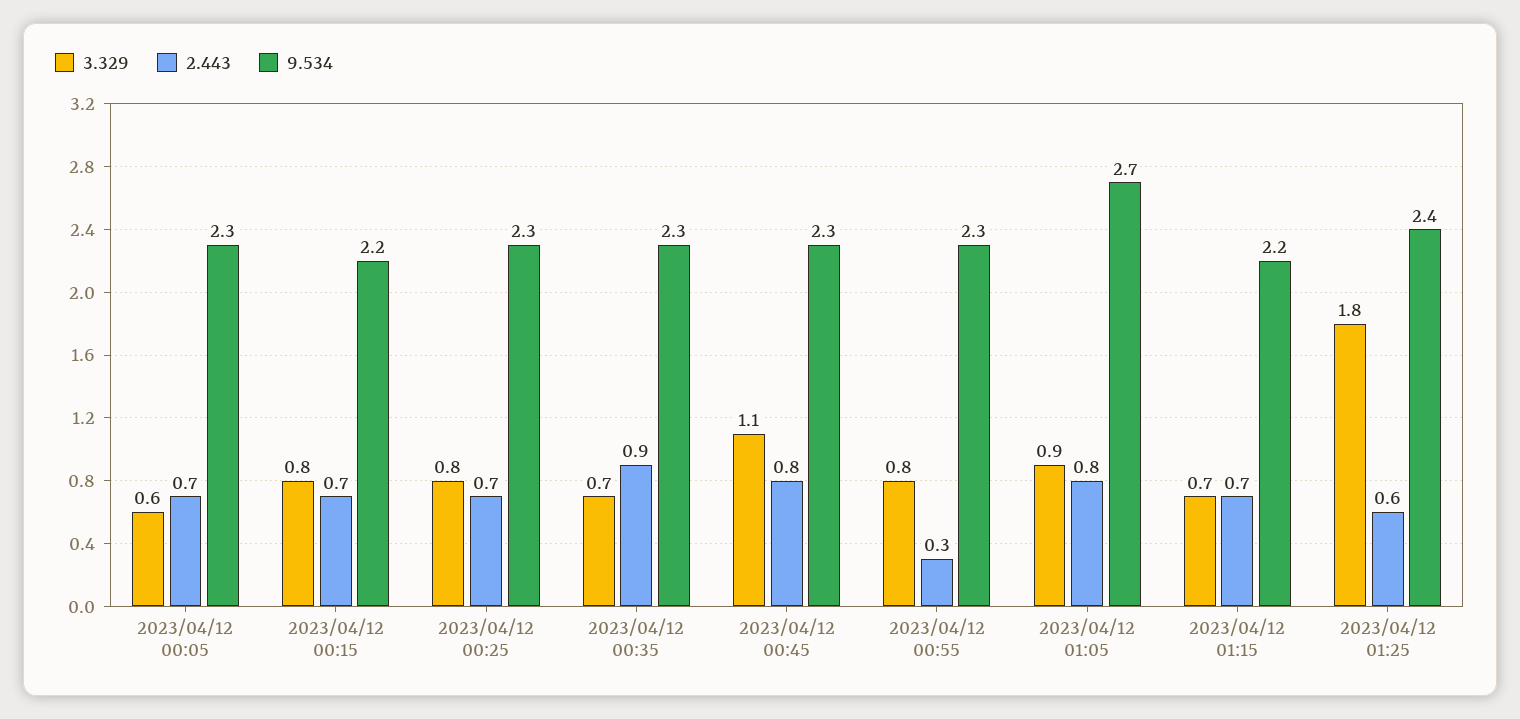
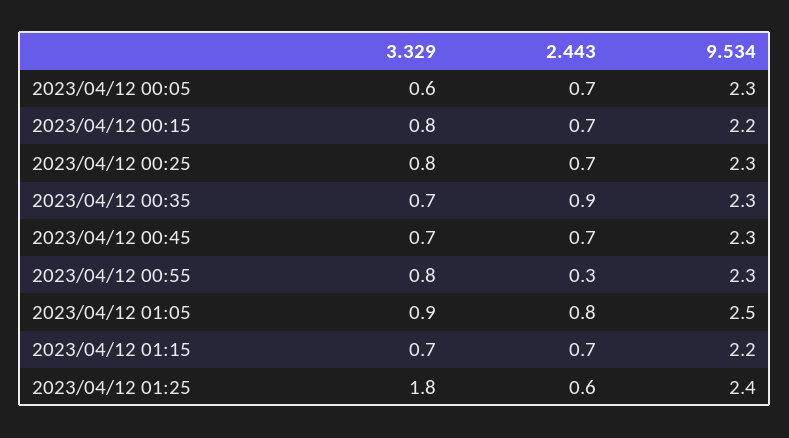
  {
    "3.329": {
      "2023/04/12 00:05": 0.6,
      "2023/04/12 00:15": 0.8,
      "2023/04/12 00:25": 0.8,
      "2023/04/12 00:35": 0.7,
-     "2023/04/12 00:45": 1.1,
+     "2023/04/12 00:45": 0.7,
      "2023/04/12 00:55": 0.8,
      "2023/04/12 01:05": 0.9,
      "2023/04/12 01:15": 0.7,
      "2023/04/12 01:25": 1.8
    },
    "2.443": {
      "2023/04/12 00:05": 0.7,
      "2023/04/12 00:15": 0.7,
      "2023/04/12 00:25": 0.7,
      "2023/04/12 00:35": 0.9,
-     "2023/04/12 00:45": 0.8,
+     "2023/04/12 00:45": 0.7,
      "2023/04/12 00:55": 0.3,
      "2023/04/12 01:05": 0.8,
      "2023/04/12 01:15": 0.7,
      "2023/04/12 01:25": 0.6
    },
    "9.534": {
      "2023/04/12 00:05": 2.3,
      "2023/04/12 00:15": 2.2,
      "2023/04/12 00:25": 2.3,
      "2023/04/12 00:35": 2.3,
      "2023/04/12 00:45": 2.3,
      "2023/04/12 00:55": 2.3,
-     "2023/04/12 01:05": 2.7,
+     "2023/04/12 01:05": 2.5,
      "2023/04/12 01:15": 2.2,
      "2023/04/12 01:25": 2.4
    }
  }

